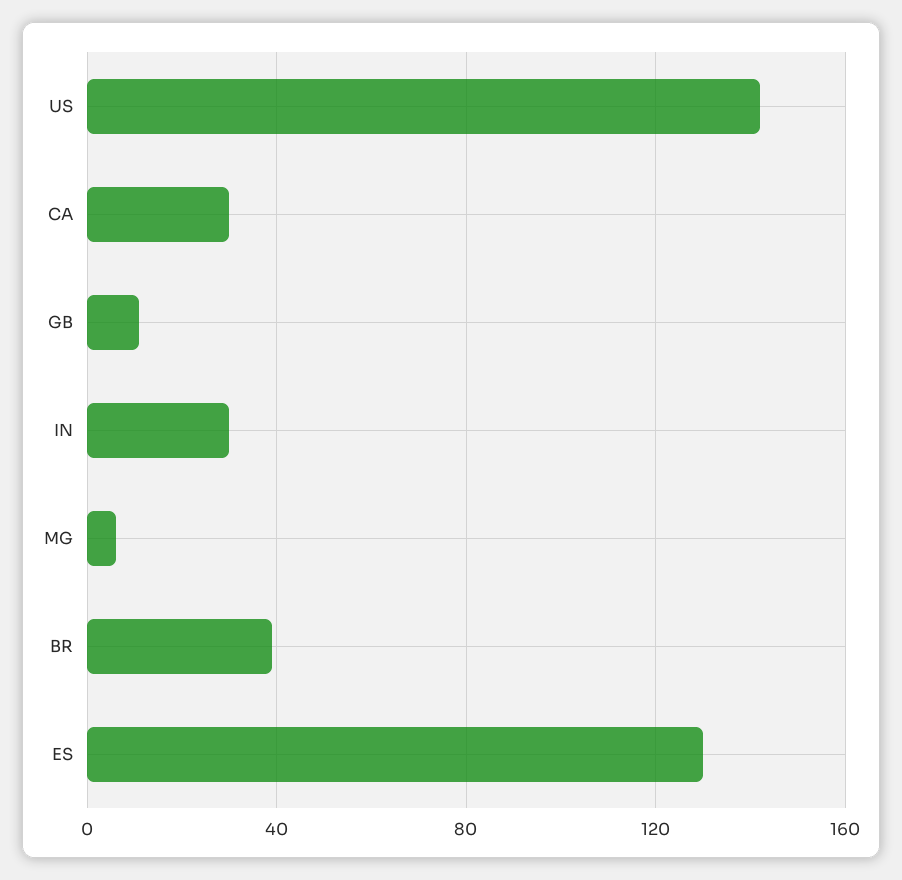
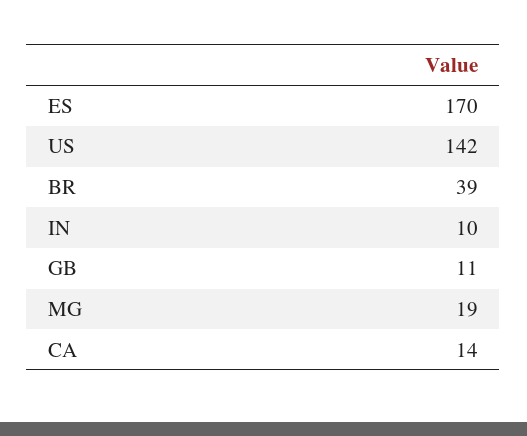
  {
    "US": 142,
-   "CA": 30,
+   "CA": 14,
    "GB": 11,
-   "IN": 30,
+   "IN": 10,
-   "MG": 5,
+   "MG": 19,
    "BR": 39,
-   "ES": 130
+   "ES": 170
  }

